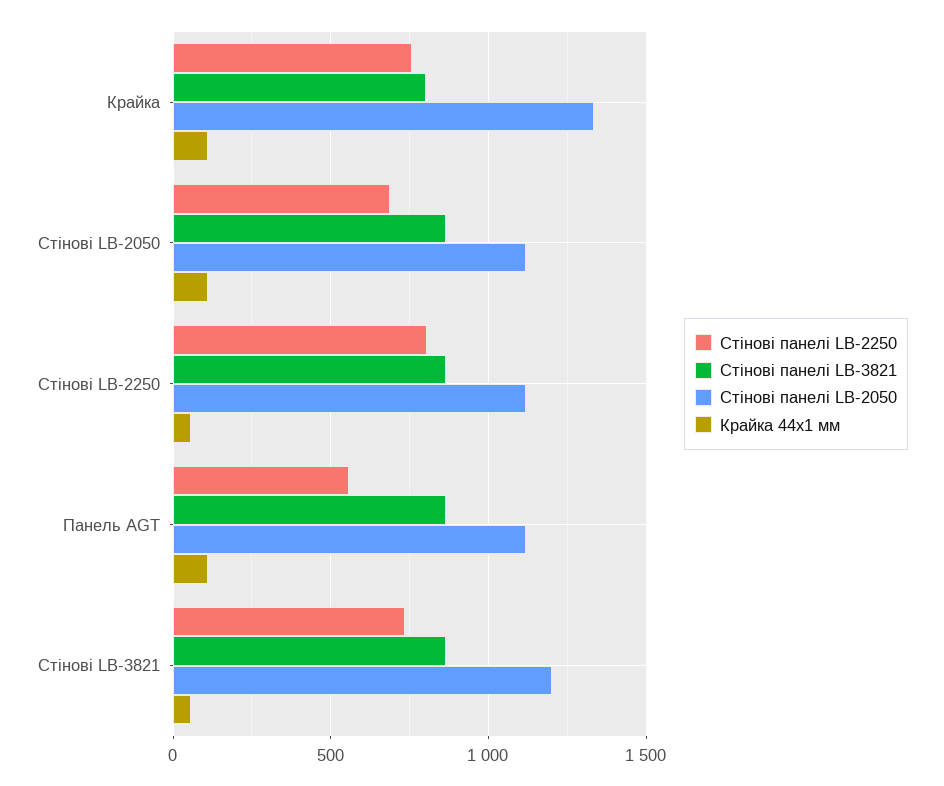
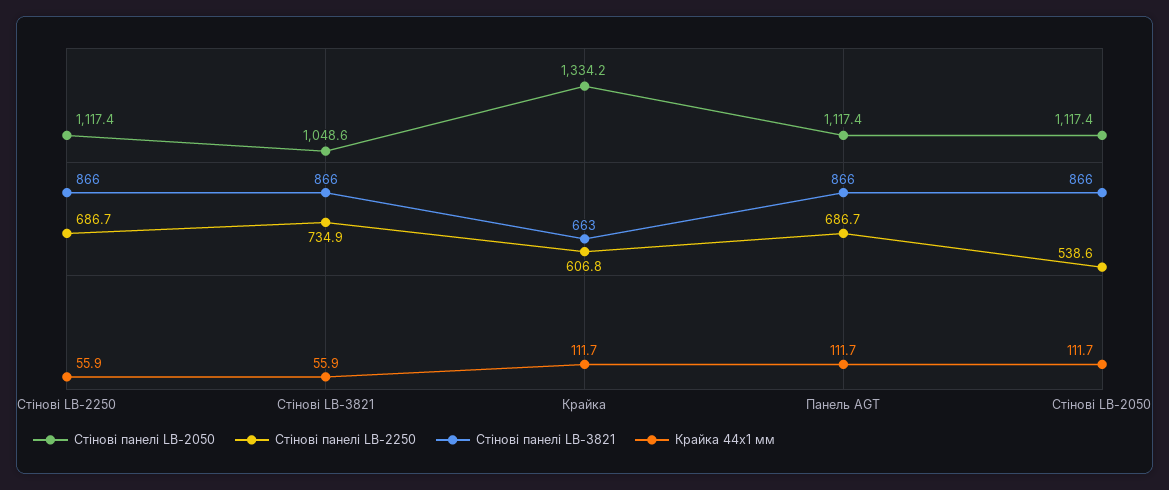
  {
    "Стінові панелі LB-2250": {
-     "Крайка": 750,
+     "Крайка": 606.8,
-     "Стінові LB-2050": 700,
+     "Стінові LB-2050": 538.6,
-     "Стінові LB-2250": 800,
+     "Стінові LB-2250": 686.7,
-     "Панель AGT": 550,
+     "Панель AGT": 686.7,
      "Стінові LB-3821": 734.9
    },
    "Стінові панелі LB-3821": {
-     "Крайка": 800,
+     "Крайка": 663,
      "Стінові LB-2050": 866,
      "Стінові LB-2250": 866,
      "Панель AGT": 866,
      "Стінові LB-3821": 866
    },
    "Стінові панелі LB-2050": {
      "Крайка": 1334.2,
      "Стінові LB-2050": 1117.4,
      "Стінові LB-2250": 1117.4,
      "Панель AGT": 1117.4,
-     "Стінові LB-3821": 1200
+     "Стінові LB-3821": 1048.6
    },
    "Крайка 44x1 мм": {
      "Крайка": 111.7,
      "Стінові LB-2050": 111.7,
      "Стінові LB-2250": 55.9,
      "Панель AGT": 111.7,
      "Стінові LB-3821": 55.9
    }
  }

